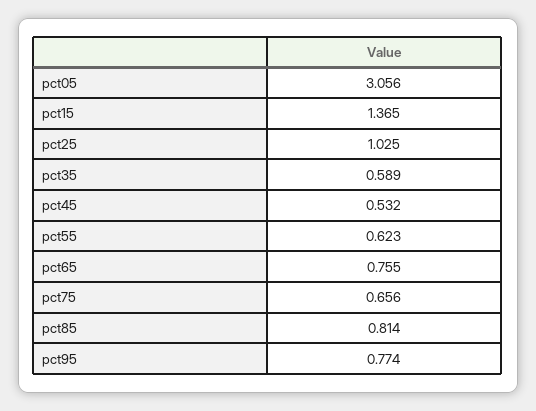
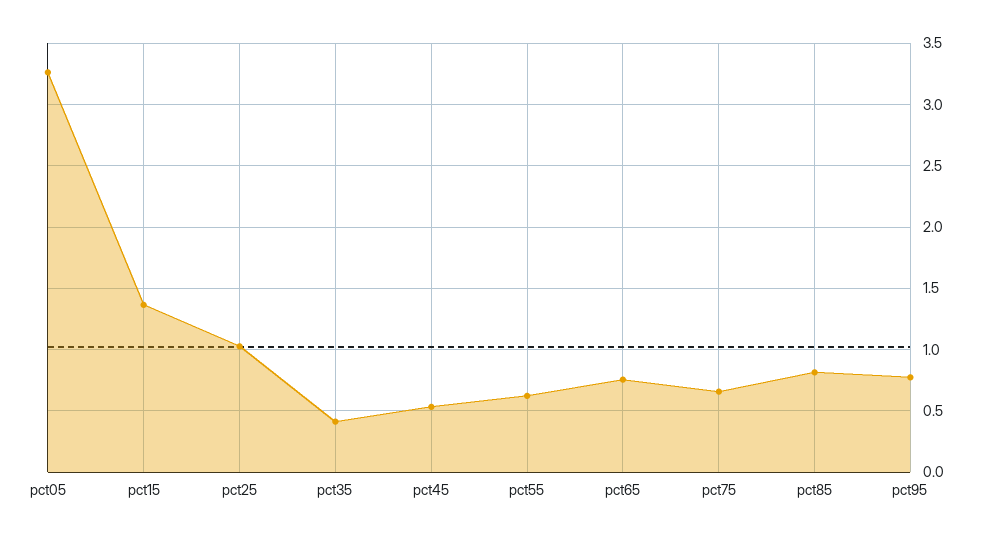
  {
-   "pct05": 3.056,
+   "pct05": 3.25,
    "pct15": 1.365,
    "pct25": 1.025,
-   "pct35": 0.589,
+   "pct35": 0.4,
    "pct45": 0.532,
    "pct55": 0.623,
    "pct65": 0.755,
    "pct75": 0.656,
    "pct85": 0.814,
    "pct95": 0.774
  }

